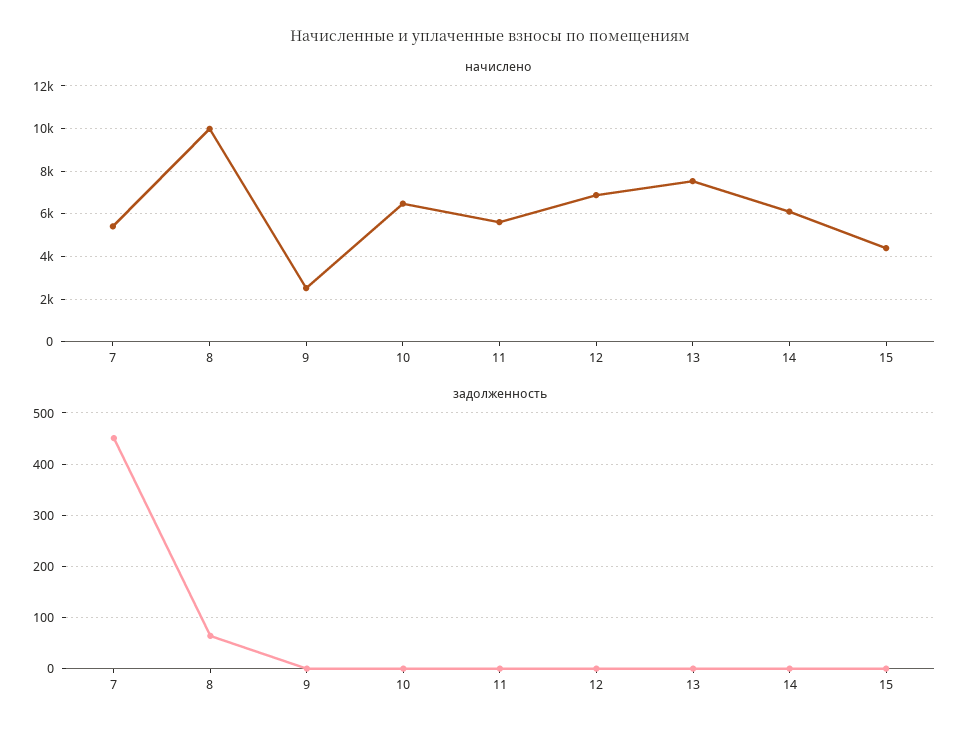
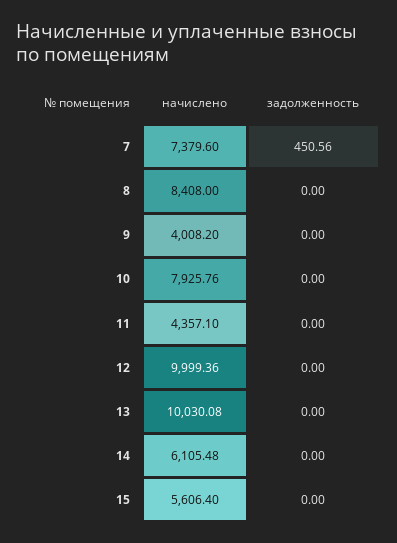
  {
    "начислено": {
-     "7": 5500,
+     "7": 7379.6,
-     "8": 10000,
+     "8": 8408,
-     "9": 2500,
+     "9": 4008.2,
-     "10": 6500,
+     "10": 7925.76,
-     "11": 5500,
+     "11": 4357.1,
-     "12": 7000,
+     "12": 9999.36,
-     "13": 7500,
+     "13": 10030.08,
      "14": 6105.48,
-     "15": 4500
+     "15": 5606.4
    },
    "задолженность": {
      "7": 450.56,
-     "8": 60,
+     "8": 0,
      "9": 0,
      "10": 0,
      "11": 0,
      "12": 0,
      "13": 0,
      "14": 0,
      "15": 0
    }
  }

